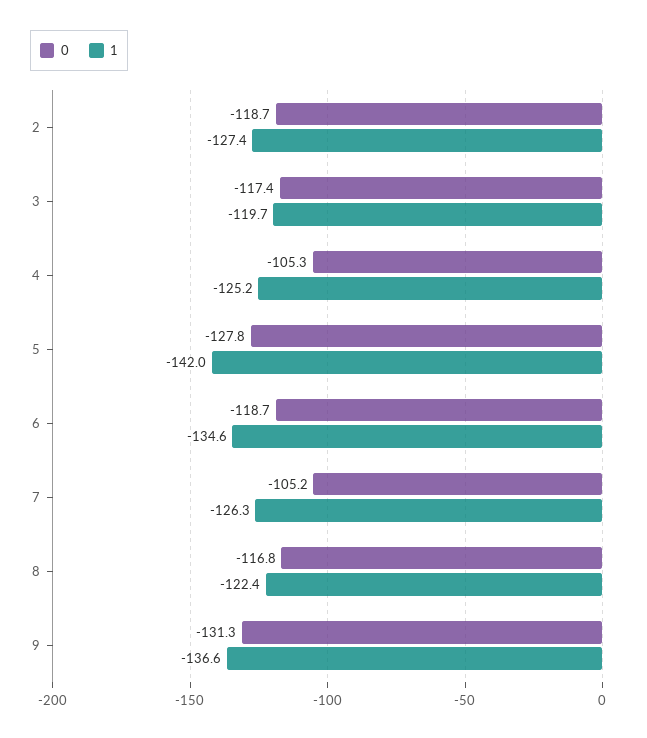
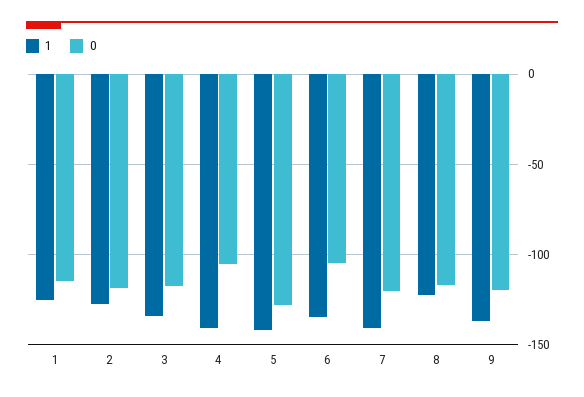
  {
    "0": {
      "2": -118.7,
      "3": -117.4,
      "4": -105.3,
      "5": -127.8,
-     "6": -118.7,
+     "6": -105,
-     "7": -105.2,
+     "7": -120,
      "8": -116.8,
-     "9": -131.3
+     "9": -120,
+     "1": -115
    },
    "1": {
      "2": -127.4,
-     "3": -119.7,
+     "3": -135,
-     "4": -125.2,
+     "4": -140,
      "5": -142,
      "6": -134.6,
-     "7": -126.3,
+     "7": -140,
      "8": -122.4,
-     "9": -136.6
+     "9": -136.6,
+     "1": -125
    }
  }

